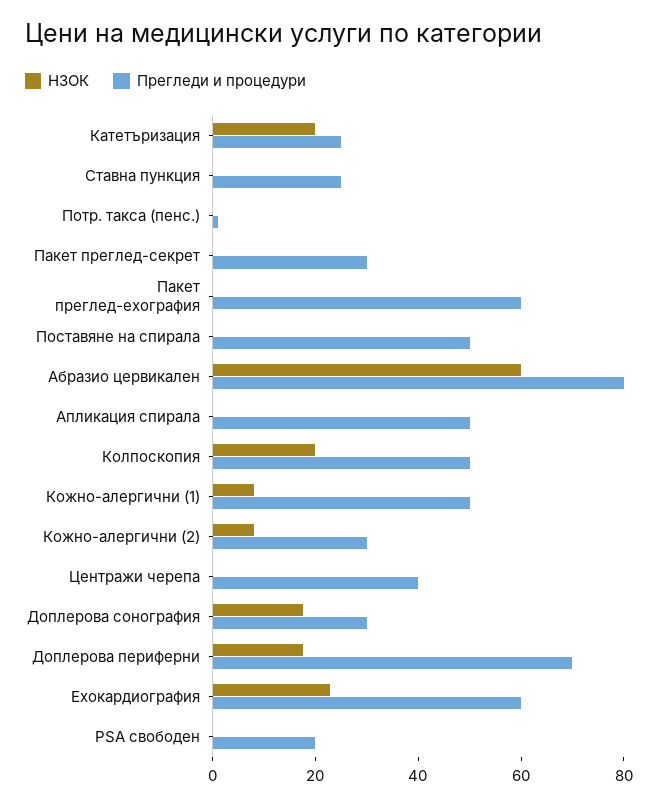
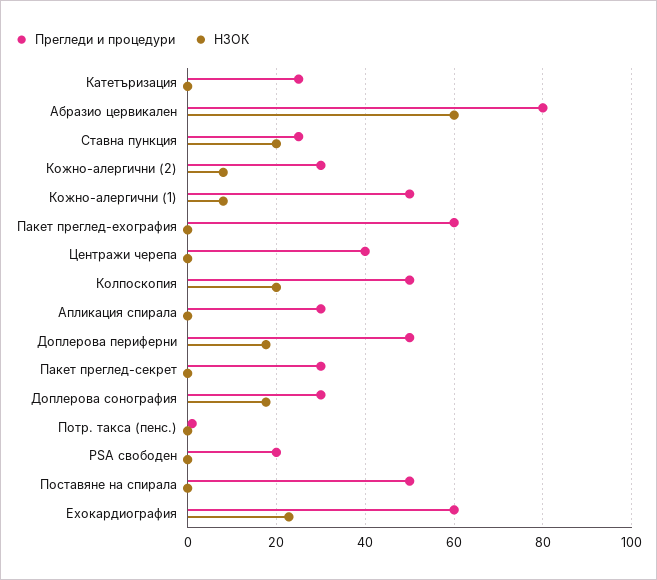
  {
    "НЗОК": {
-     "Катетъризация": 20,
+     "Катетъризация": 0,
-     "Ставна пункция": 0,
+     "Ставна пункция": 20,
      "Потр. такса (пенс.)": 0,
      "Пакет преглед-секрет": 0,
      "Пакет преглед-ехография": 0,
      "Поставяне на спирала": 0,
      "Абразио цервикален": 60,
      "Апликация спирала": 0,
      "Колпоскопия": 20,
      "Кожно-алергични (1)": 8,
      "Кожно-алергични (2)": 8,
      "Центражи черепа": 0,
      "Доплерова сонография": 18,
      "Доплерова периферни": 18,
      "Ехокардиография": 22,
      "PSA свободен": 0
    },
    "Прегледи и процедури": {
      "Катетъризация": 26,
      "Ставна пункция": 26,
      "Потр. такса (пенс.)": 2,
      "Пакет преглед-секрет": 30,
      "Пакет преглед-ехография": 60,
      "Поставяне на спирала": 50,
      "Абразио цервикален": 80,
-     "Апликация спирала": 50,
+     "Апликация спирала": 30,
      "Колпоскопия": 50,
      "Кожно-алергични (1)": 50,
      "Кожно-алергични (2)": 30,
      "Центражи черепа": 40,
      "Доплерова сонография": 30,
-     "Доплерова периферни": 70,
+     "Доплерова периферни": 50,
      "Ехокардиография": 60,
      "PSA свободен": 20
    }
  }

